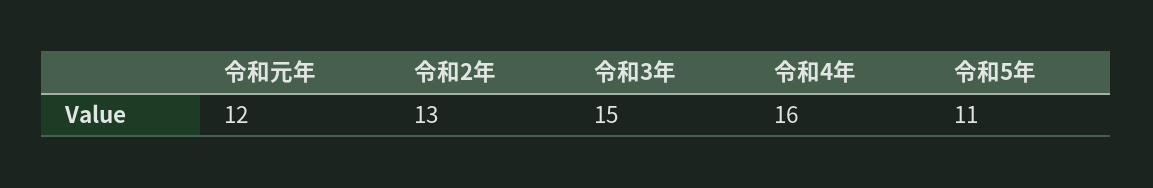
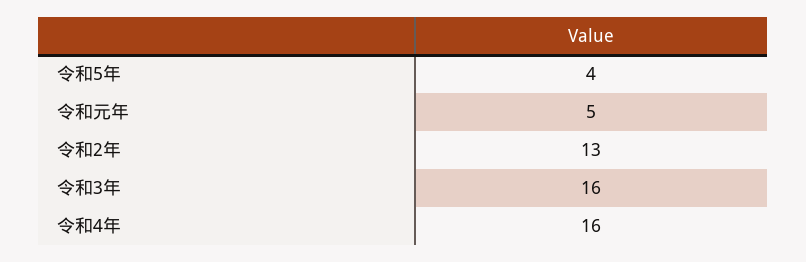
  {
-   "令和元年": 12,
+   "令和元年": 5,
    "令和2年": 13,
-   "令和3年": 15,
+   "令和3年": 16,
    "令和4年": 16,
-   "令和5年": 11
+   "令和5年": 4
  }

